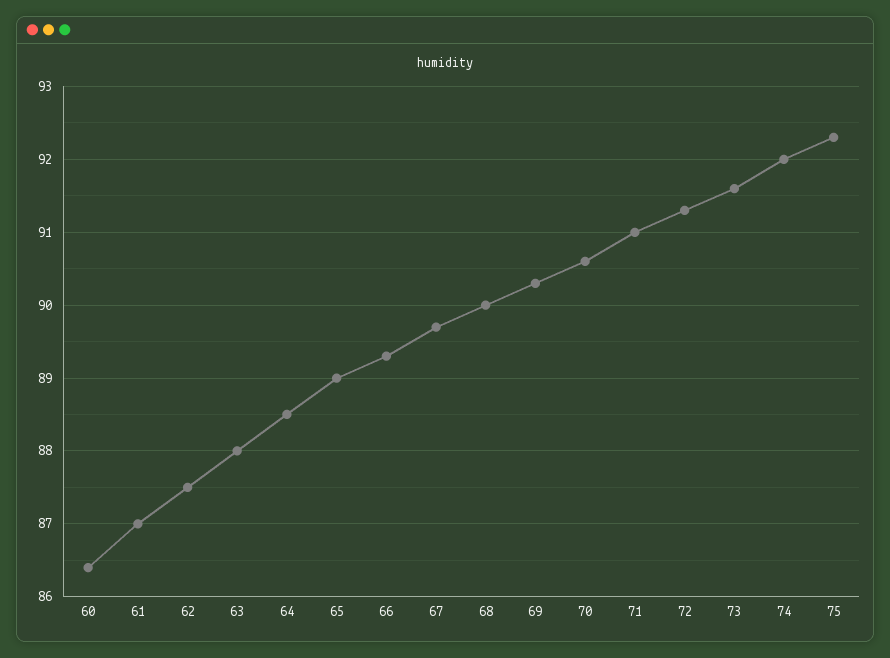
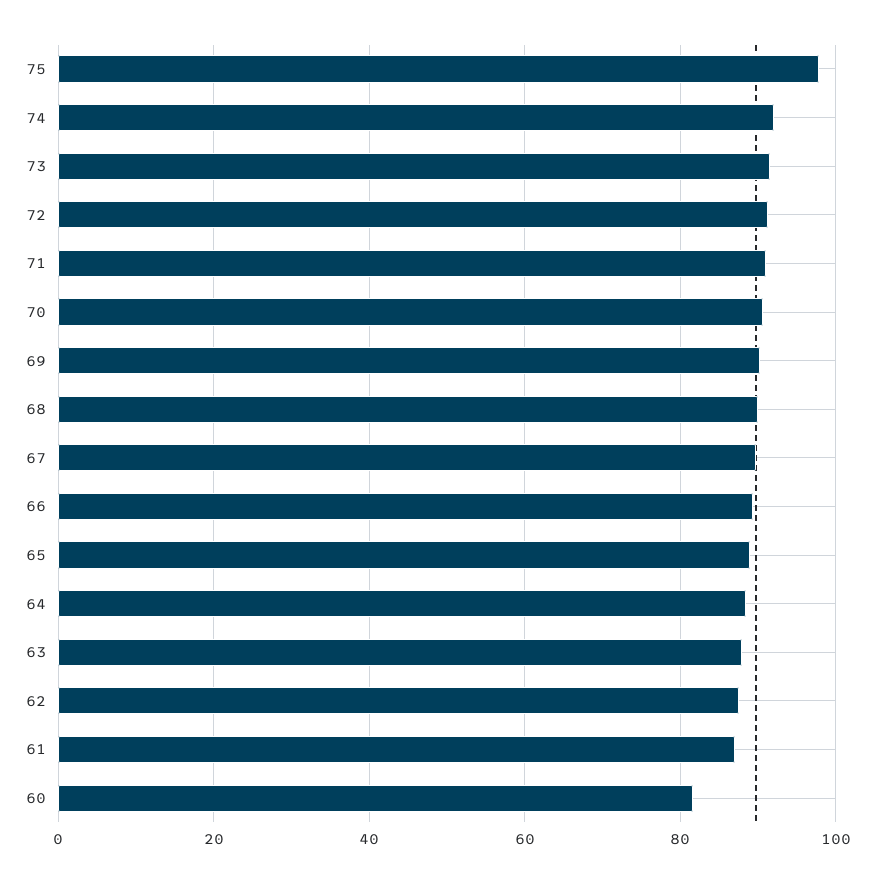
  {
-   "60": 86.4,
+   "60": 82,
    "61": 87,
    "62": 87.5,
    "63": 88,
    "64": 88.5,
    "65": 89,
    "66": 89.3,
    "67": 89.7,
    "68": 90,
    "69": 90.3,
    "70": 90.6,
    "71": 91,
    "72": 91.3,
    "73": 91.6,
    "74": 92,
-   "75": 92.3
+   "75": 98
  }

